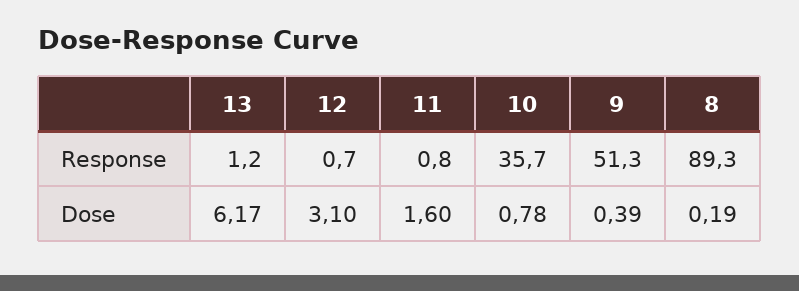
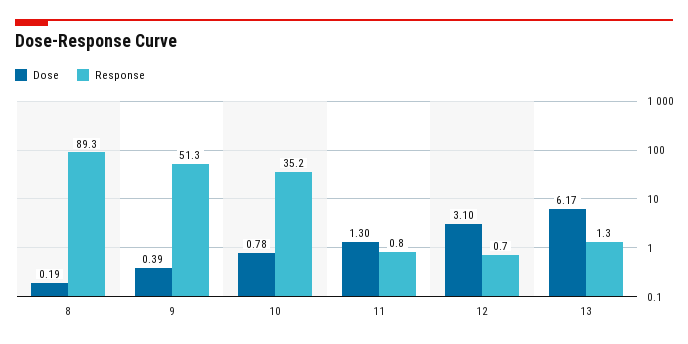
  {
    "Response": {
-     "13": 1.2,
+     "13": 1.3,
      "12": 0.7,
      "11": 0.8,
-     "10": 35.7,
+     "10": 35.2,
      "9": 51.3,
      "8": 89.3
    },
    "Dose": {
      "13": 6.17,
      "12": 3.1,
-     "11": 1.6,
+     "11": 1.3,
      "10": 0.78,
      "9": 0.39,
      "8": 0.19
    }
  }

